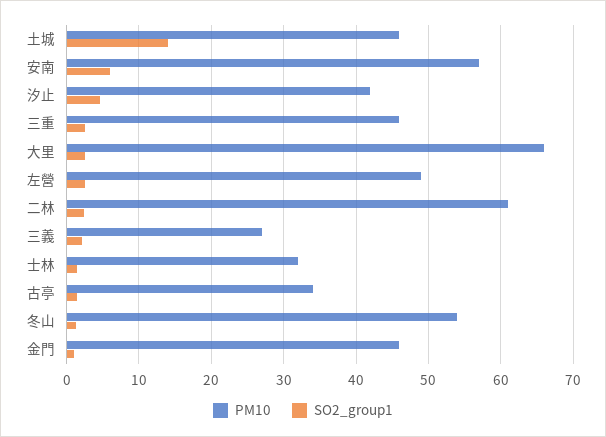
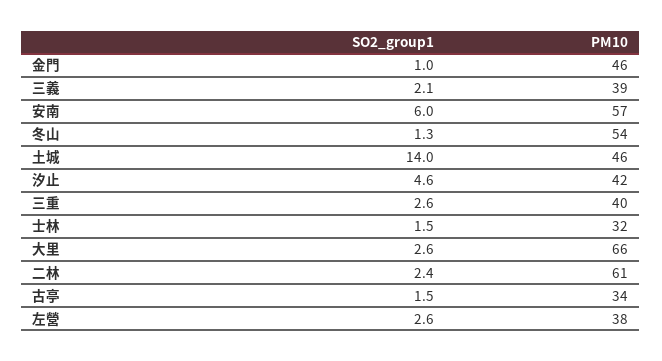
  {
    "PM10": {
      "土城": 46,
      "安南": 57,
      "汐止": 42,
-     "三重": 46,
+     "三重": 40,
      "大里": 66,
-     "左營": 49,
+     "左營": 38,
      "二林": 61,
-     "三義": 27,
+     "三義": 39,
      "士林": 32,
      "古亭": 34,
      "冬山": 54,
      "金門": 46
    },
    "SO2_group1": {
      "土城": 14,
      "安南": 6,
      "汐止": 4.6,
      "三重": 2.6,
      "大里": 2.6,
      "左營": 2.6,
      "二林": 2.4,
      "三義": 2.1,
      "士林": 1.5,
      "古亭": 1.5,
      "冬山": 1.3,
      "金門": 1
    }
  }

